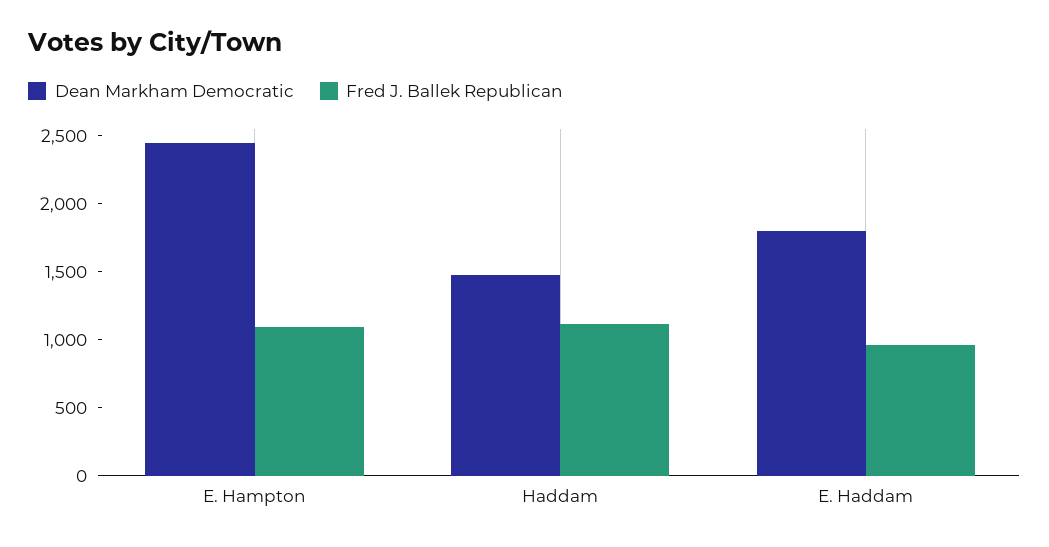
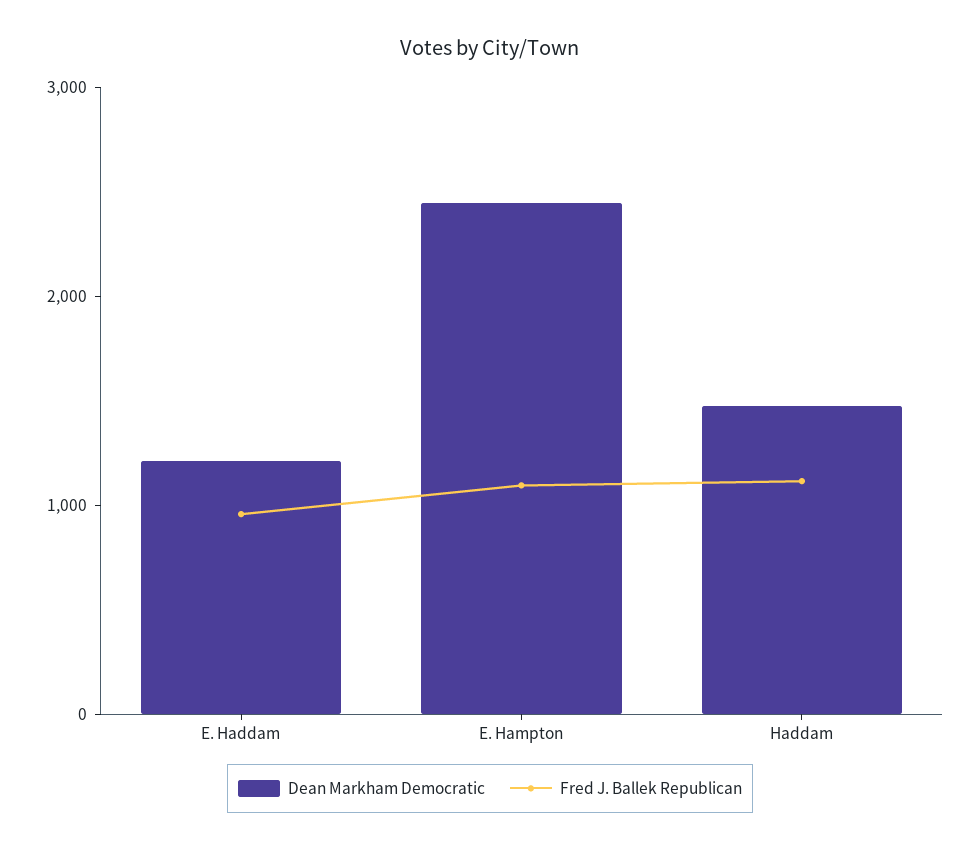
  {
    "Dean Markham Democratic": {
      "E. Hampton": 2400,
      "Haddam": 1500,
-     "E. Haddam": 1800
+     "E. Haddam": 1200
    },
    "Fred J. Ballek Republican": {
      "E. Hampton": 1100,
      "Haddam": 1100,
      "E. Haddam": 1000
    }
  }

